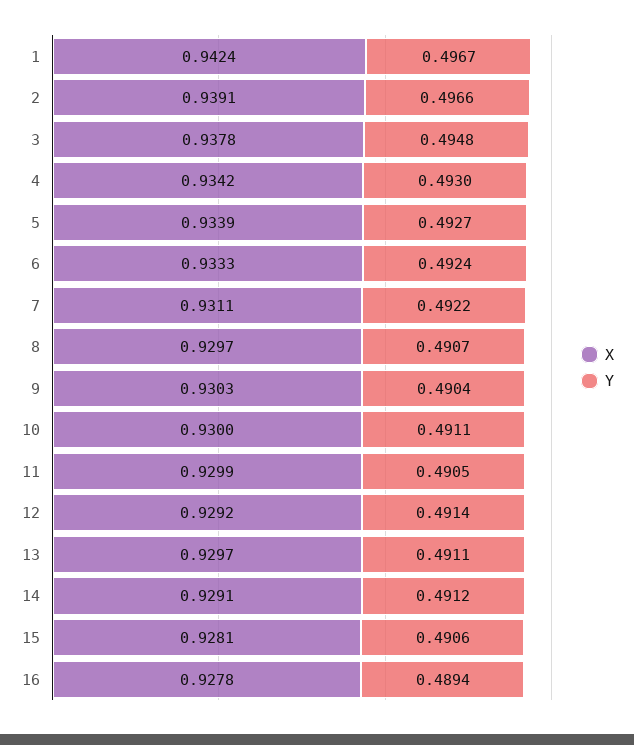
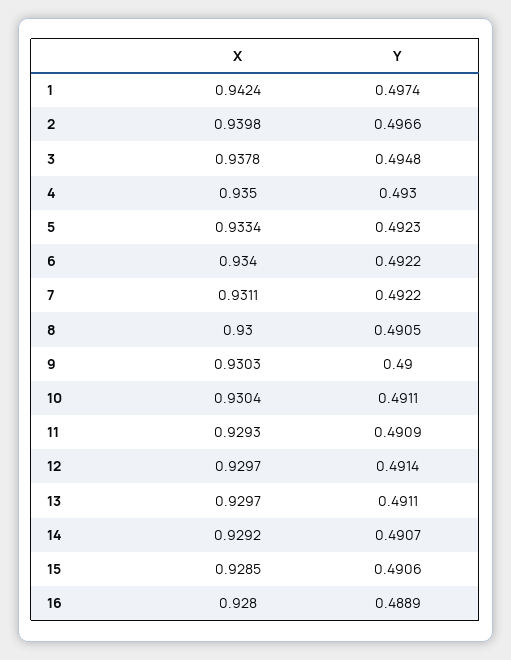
  {
    "X": {
      "1": 0.9424,
-     "2": 0.9391,
+     "2": 0.9398,
      "3": 0.9378,
-     "4": 0.9342,
+     "4": 0.935,
-     "5": 0.9339,
+     "5": 0.9334,
-     "6": 0.9333,
+     "6": 0.934,
      "7": 0.9311,
-     "8": 0.9297,
+     "8": 0.93,
      "9": 0.9303,
-     "10": 0.93,
+     "10": 0.9304,
-     "11": 0.9299,
+     "11": 0.9293,
-     "12": 0.9292,
+     "12": 0.9297,
      "13": 0.9297,
-     "14": 0.9291,
+     "14": 0.9292,
-     "15": 0.9281,
+     "15": 0.9285,
-     "16": 0.9278
+     "16": 0.928
    },
    "Y": {
-     "1": 0.4967,
+     "1": 0.4974,
      "2": 0.4966,
      "3": 0.4948,
      "4": 0.493,
-     "5": 0.4927,
+     "5": 0.4923,
-     "6": 0.4924,
+     "6": 0.4922,
      "7": 0.4922,
-     "8": 0.4907,
+     "8": 0.4905,
-     "9": 0.4904,
+     "9": 0.49,
      "10": 0.4911,
-     "11": 0.4905,
+     "11": 0.4909,
      "12": 0.4914,
      "13": 0.4911,
-     "14": 0.4912,
+     "14": 0.4907,
      "15": 0.4906,
-     "16": 0.4894
+     "16": 0.4889
    }
  }

